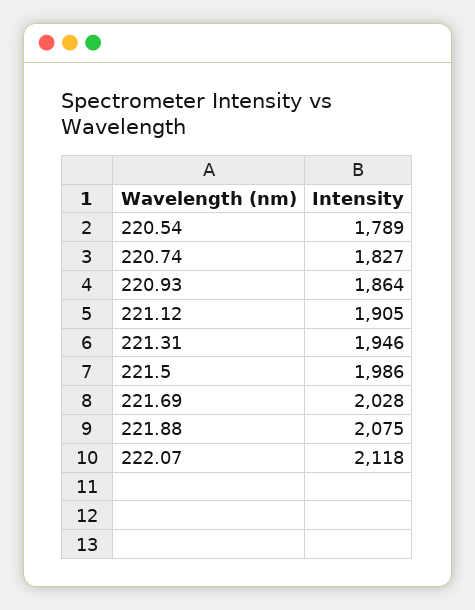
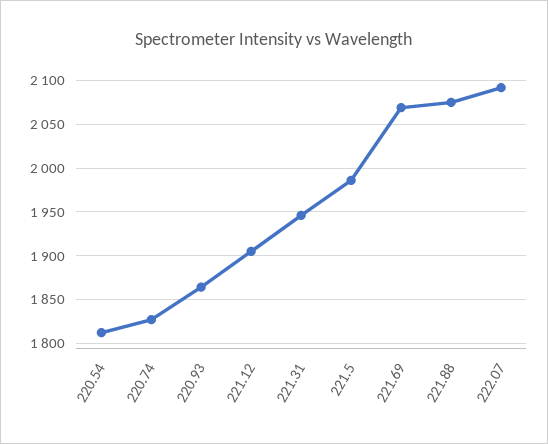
  {
-   "220.54": 1789,
+   "220.54": 1810,
    "220.74": 1827,
    "220.93": 1864,
    "221.12": 1905,
    "221.31": 1946,
    "221.5": 1986,
-   "221.69": 2028,
+   "221.69": 2070,
    "221.88": 2075,
-   "222.07": 2118
+   "222.07": 2090
  }

